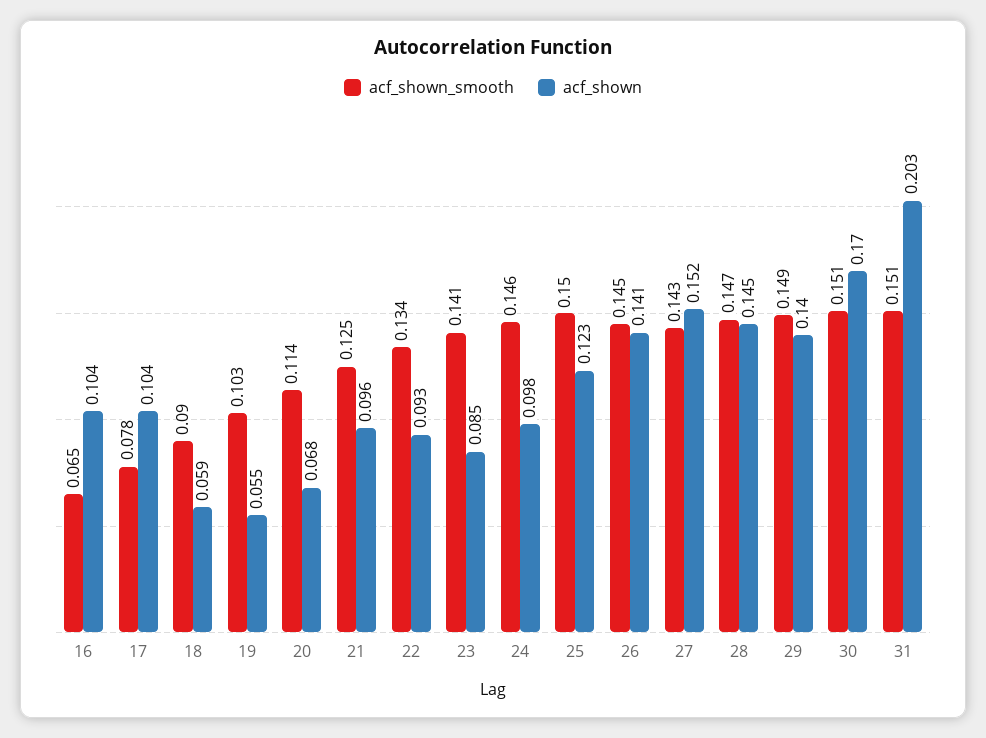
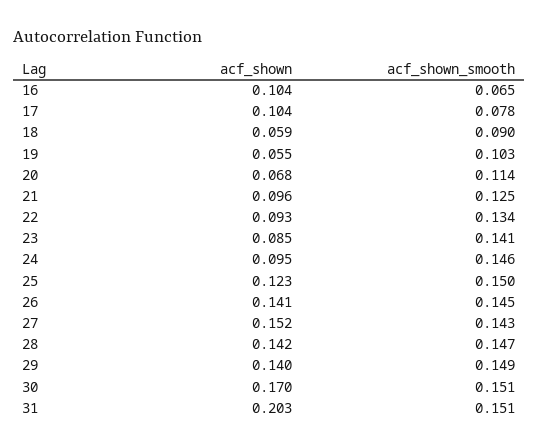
  {
    "acf_shown_smooth": {
      "16": 0.065,
      "17": 0.078,
      "18": 0.09,
      "19": 0.103,
      "20": 0.114,
      "21": 0.125,
      "22": 0.134,
      "23": 0.141,
      "24": 0.146,
      "25": 0.15,
      "26": 0.145,
      "27": 0.143,
      "28": 0.147,
      "29": 0.149,
      "30": 0.151,
      "31": 0.151
    },
    "acf_shown": {
      "16": 0.104,
      "17": 0.104,
      "18": 0.059,
      "19": 0.055,
      "20": 0.068,
      "21": 0.096,
      "22": 0.093,
      "23": 0.085,
-     "24": 0.098,
+     "24": 0.095,
      "25": 0.123,
      "26": 0.141,
      "27": 0.152,
-     "28": 0.145,
+     "28": 0.142,
      "29": 0.14,
      "30": 0.17,
      "31": 0.203
    }
  }

